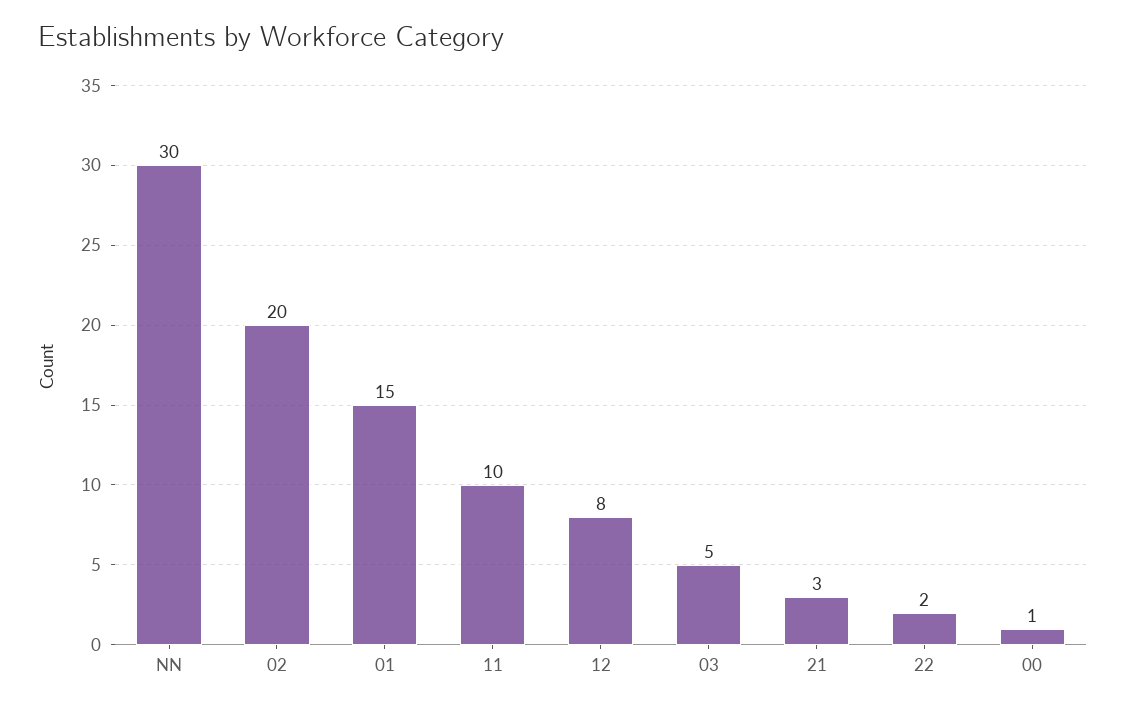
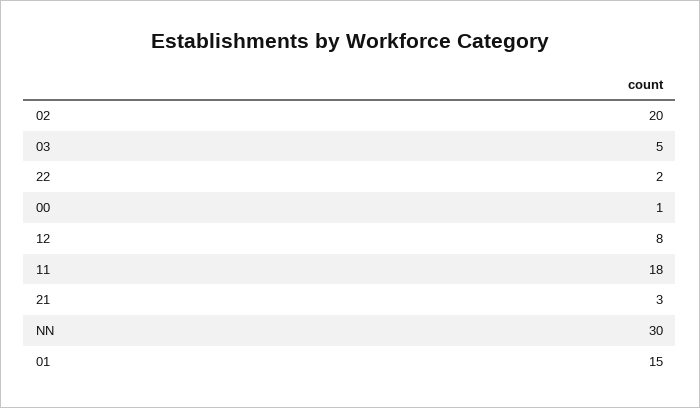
  {
    "NN": 30,
    "02": 20,
    "01": 15,
-   "11": 10,
+   "11": 18,
    "12": 8,
    "03": 5,
    "21": 3,
    "22": 2,
    "00": 1
  }

